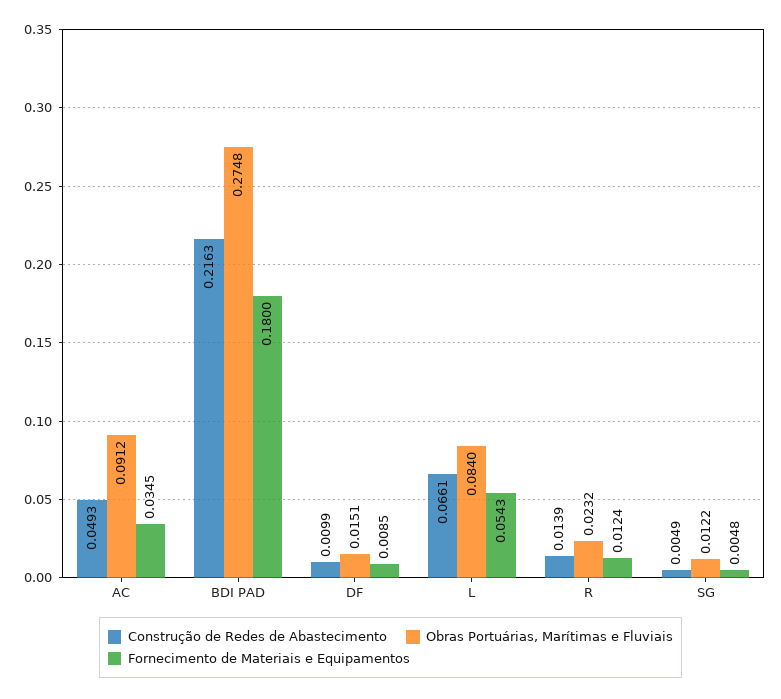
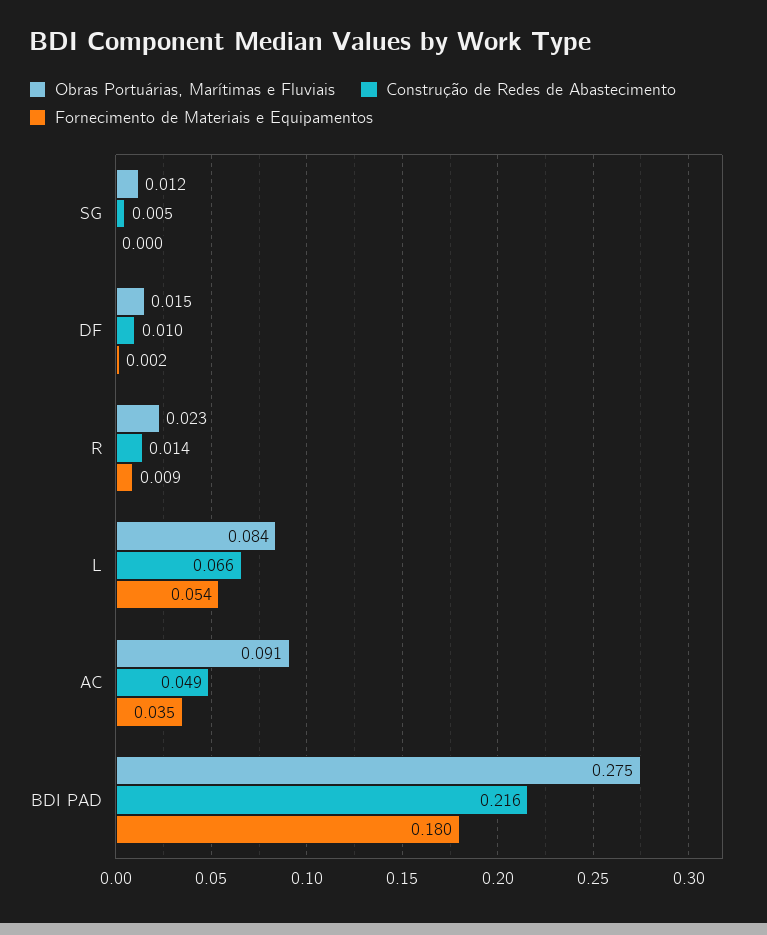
  {
    "Construção de Redes de Abastecimento": {
      "AC": 0.0493,
      "BDI PAD": 0.2163,
      "DF": 0.0099,
      "L": 0.0661,
      "R": 0.0139,
      "SG": 0.0049
    },
    "Obras Portuárias, Marítimas e Fluviais": {
      "AC": 0.0912,
      "BDI PAD": 0.2748,
      "DF": 0.0151,
      "L": 0.084,
      "R": 0.0232,
      "SG": 0.0122
    },
    "Fornecimento de Materiais e Equipamentos": {
      "AC": 0.0345,
      "BDI PAD": 0.18,
-     "DF": 0.0085,
+     "DF": 0.002,
      "L": 0.0543,
-     "R": 0.0124,
+     "R": 0.009,
-     "SG": 0.0048
+     "SG": 0
    }
  }

